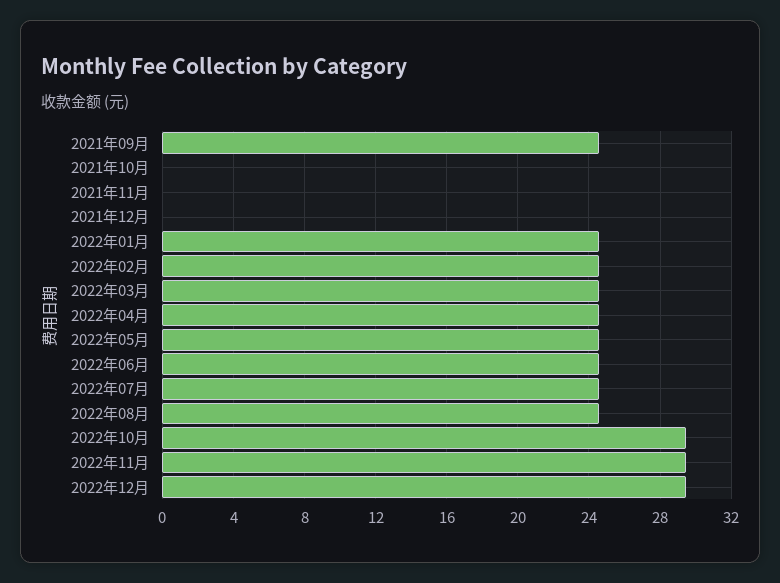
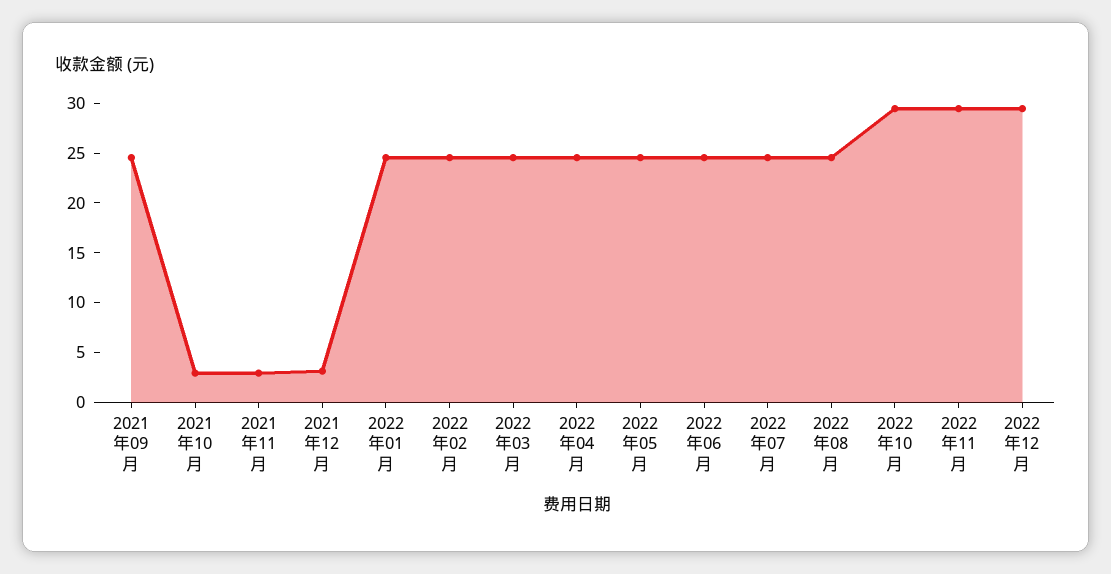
  {
    "2021年09月": 24.5,
-   "2021年10月": 0,
+   "2021年10月": 3,
-   "2021年11月": 0,
+   "2021年11月": 3,
-   "2021年12月": 0,
+   "2021年12月": 3,
    "2022年01月": 24.5,
    "2022年02月": 24.5,
    "2022年03月": 24.5,
    "2022年04月": 24.5,
    "2022年05月": 24.5,
    "2022年06月": 24.5,
    "2022年07月": 24.5,
    "2022年08月": 24.5,
    "2022年10月": 29.5,
    "2022年11月": 29.5,
    "2022年12月": 29.5
  }

